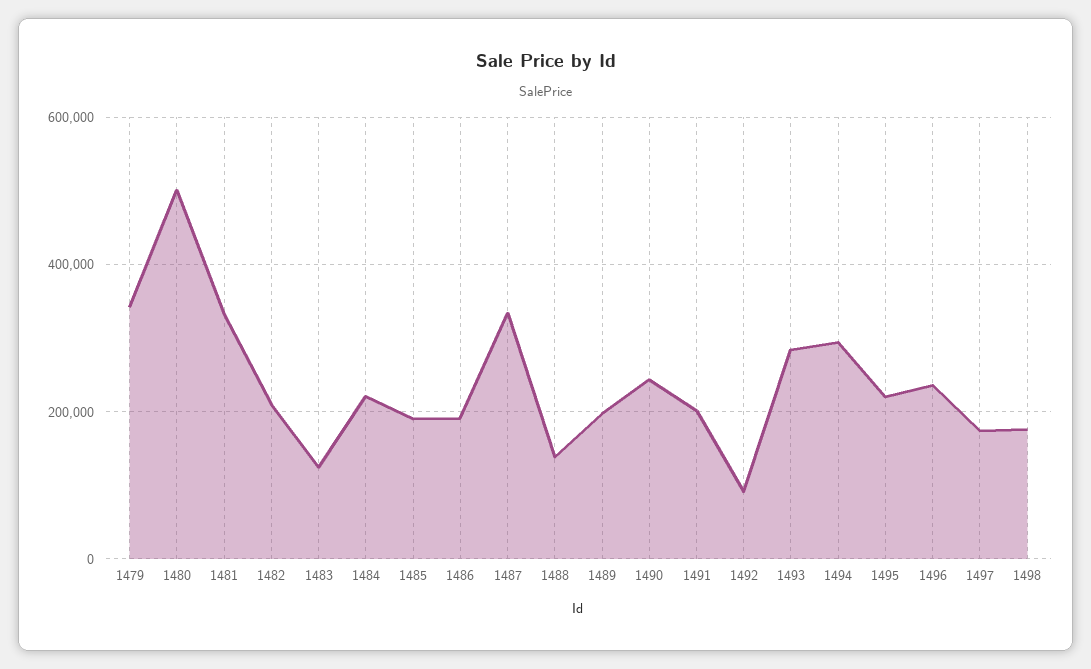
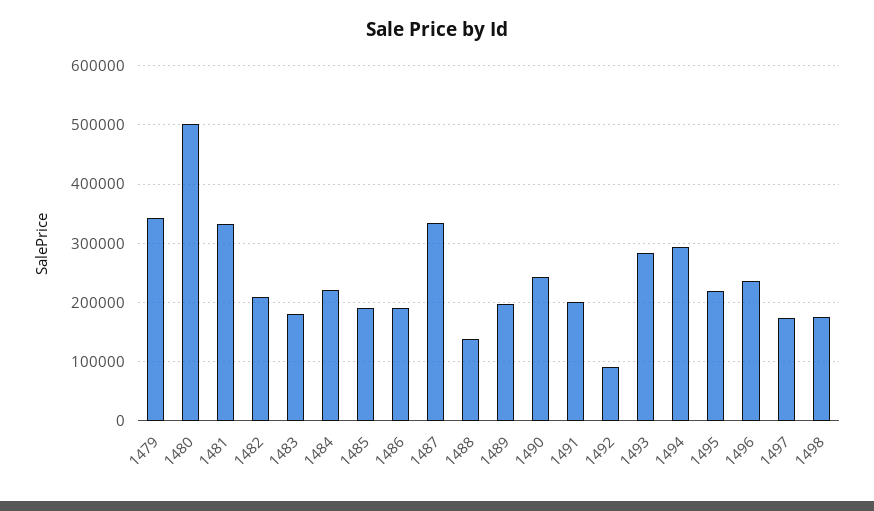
  {
    "1479": 340000,
    "1480": 500000,
    "1481": 340000,
    "1482": 220000,
-   "1483": 120000,
+   "1483": 180000,
    "1484": 220000,
    "1485": 200000,
    "1486": 200000,
    "1487": 340000,
    "1488": 140000,
    "1489": 200000,
    "1490": 240000,
    "1491": 200000,
    "1492": 100000,
    "1493": 280000,
    "1494": 300000,
    "1495": 220000,
    "1496": 240000,
    "1497": 180000,
    "1498": 180000
  }

